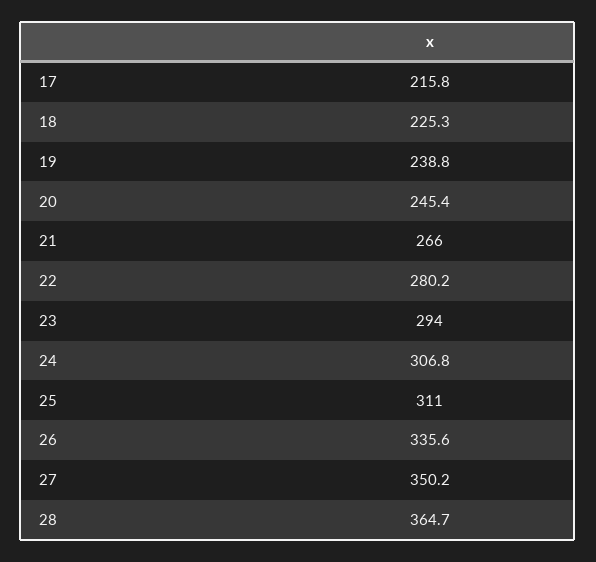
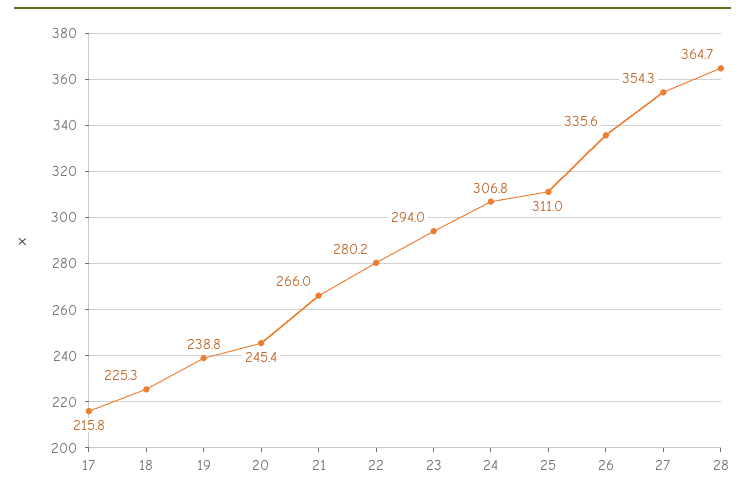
  {
    "17": 215.8,
    "18": 225.3,
    "19": 238.8,
    "20": 245.4,
    "21": 266,
    "22": 280.2,
    "23": 294,
    "24": 306.8,
    "25": 311,
    "26": 335.6,
-   "27": 350.2,
+   "27": 354.3,
    "28": 364.7
  }

